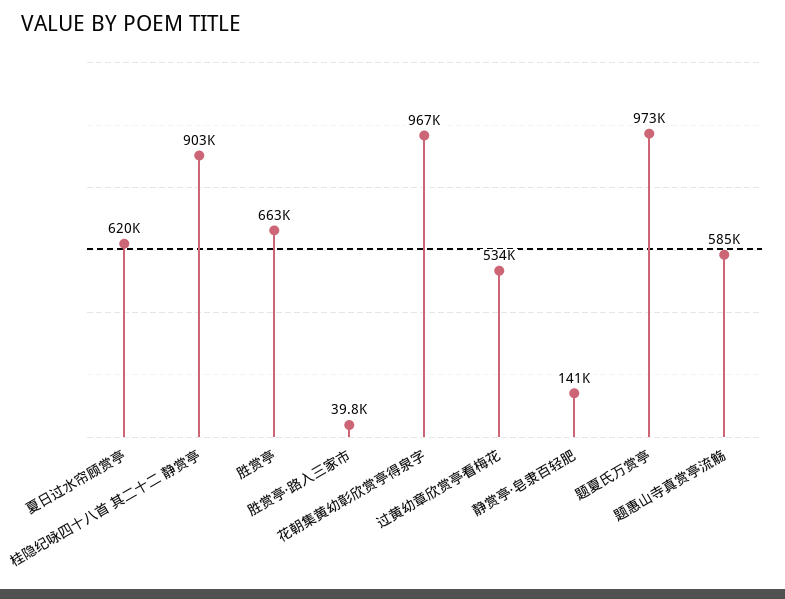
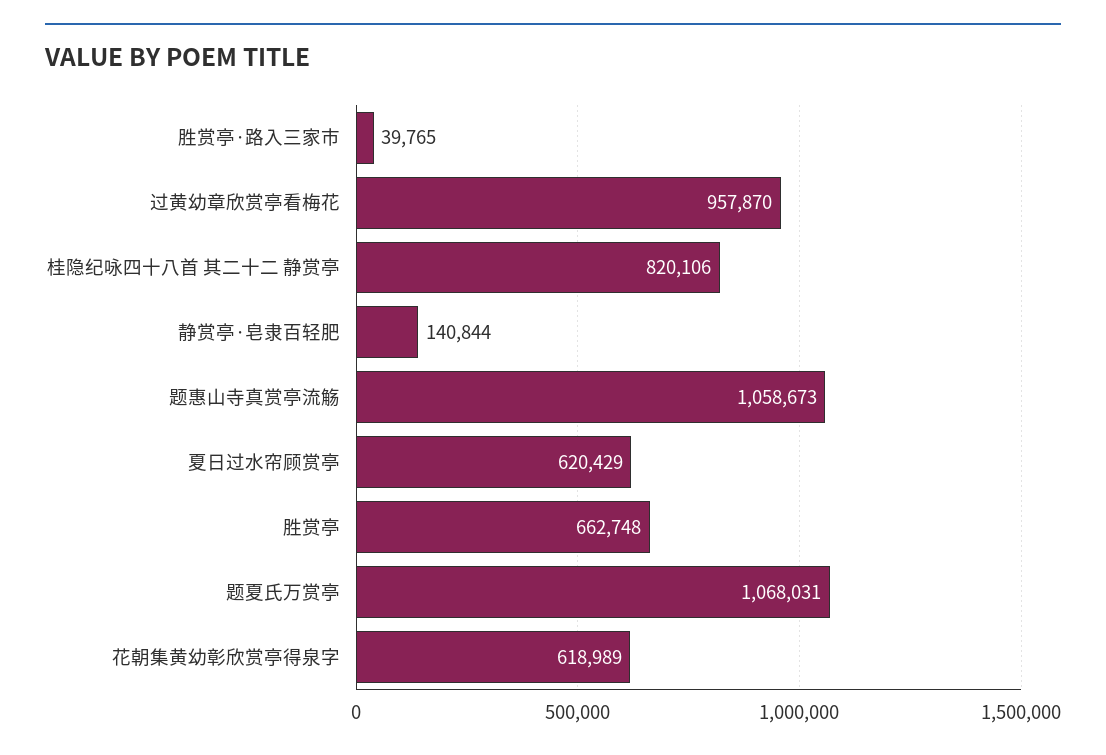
  {
    "夏日过水帘顾赏亭": 620429,
-   "桂隐纪咏四十八首 其二十二 静赏亭": 903000,
+   "桂隐纪咏四十八首 其二十二 静赏亭": 820106,
    "胜赏亭": 662748,
    "胜赏亭·路入三家市": 39765,
-   "花朝集黄幼彰欣赏亭得泉字": 967000,
+   "花朝集黄幼彰欣赏亭得泉字": 618989,
-   "过黄幼章欣赏亭看梅花": 534000,
+   "过黄幼章欣赏亭看梅花": 957870,
    "静赏亭·皂隶百轻肥": 140844,
-   "题夏氏万赏亭": 973000,
+   "题夏氏万赏亭": 1068031,
-   "题惠山寺真赏亭流觞": 585000
+   "题惠山寺真赏亭流觞": 1058673
  }

